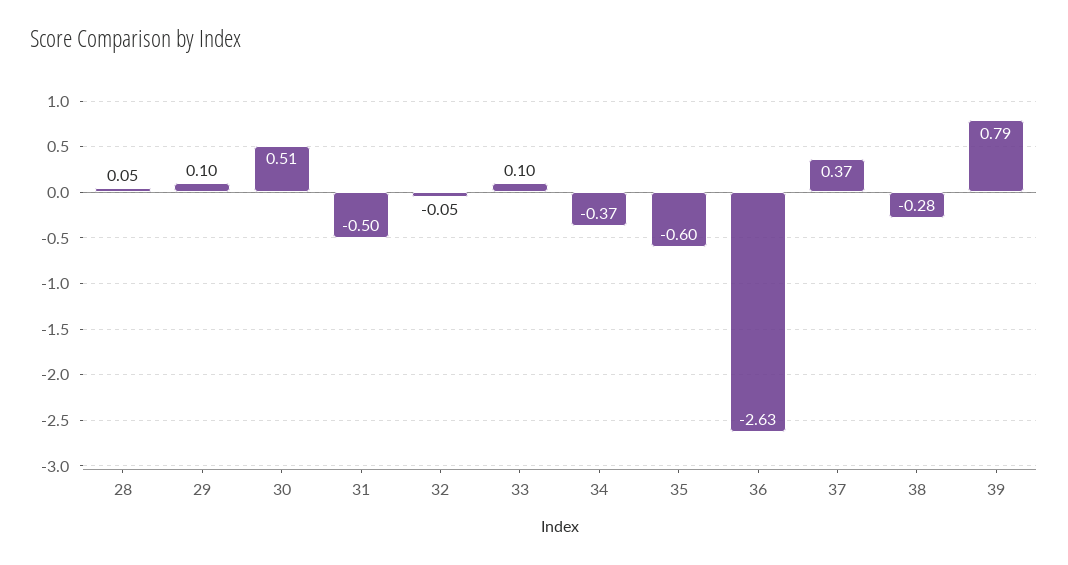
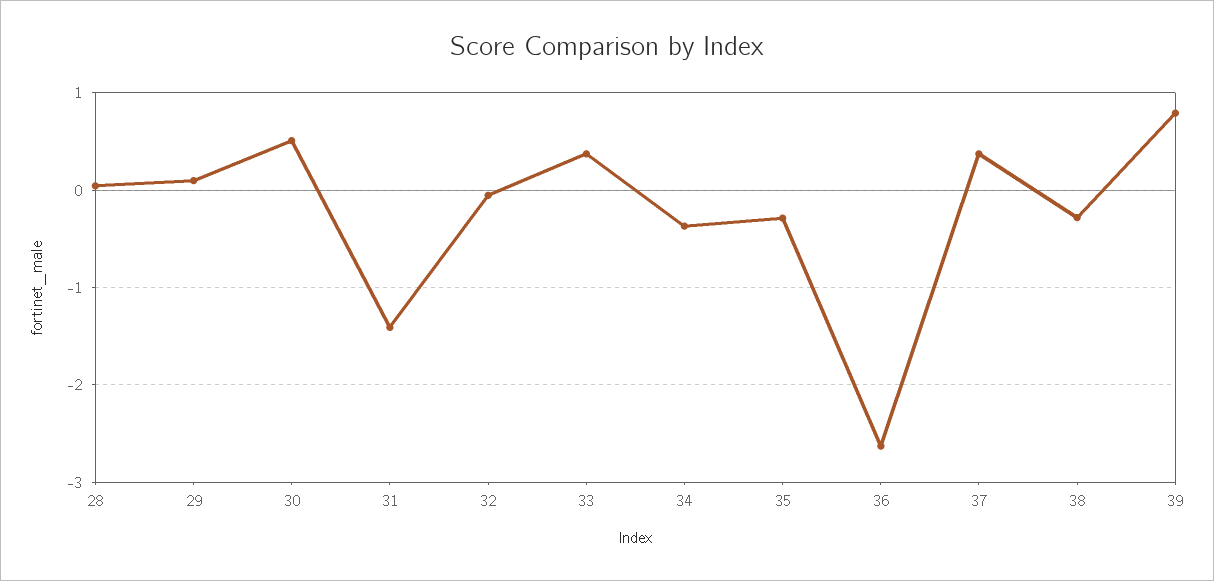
  {
    "28": 0.05,
    "29": 0.1,
    "30": 0.51,
-   "31": -0.5,
+   "31": -1.4,
    "32": -0.05,
-   "33": 0.1,
+   "33": 0.4,
    "34": -0.37,
-   "35": -0.6,
+   "35": -0.3,
    "36": -2.63,
    "37": 0.37,
    "38": -0.28,
    "39": 0.79
  }

